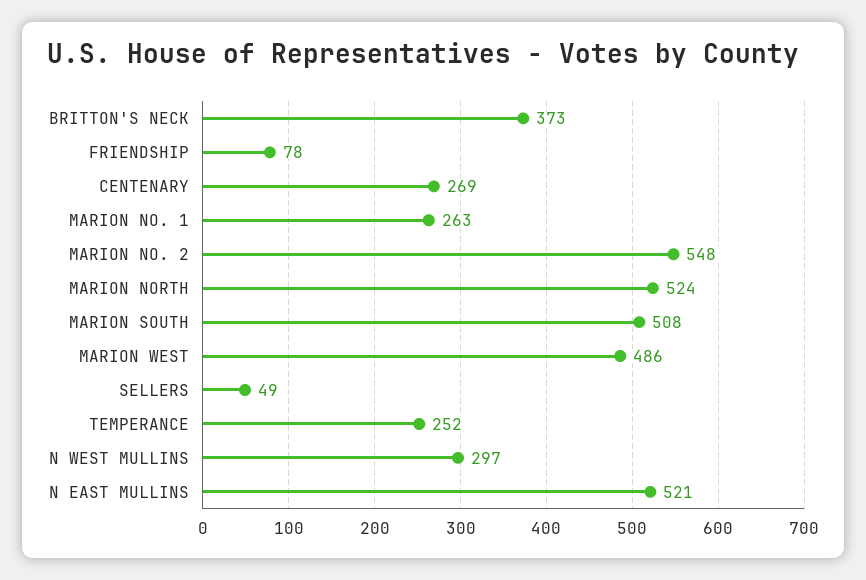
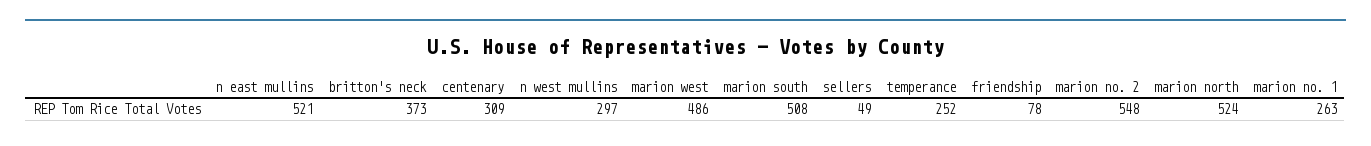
  {
    "BRITTON'S NECK": 373,
    "FRIENDSHIP": 78,
-   "CENTENARY": 269,
+   "CENTENARY": 309,
    "MARION NO. 1": 263,
    "MARION NO. 2": 548,
    "MARION NORTH": 524,
    "MARION SOUTH": 508,
    "MARION WEST": 486,
    "SELLERS": 49,
    "TEMPERANCE": 252,
    "N WEST MULLINS": 297,
    "N EAST MULLINS": 521
  }

